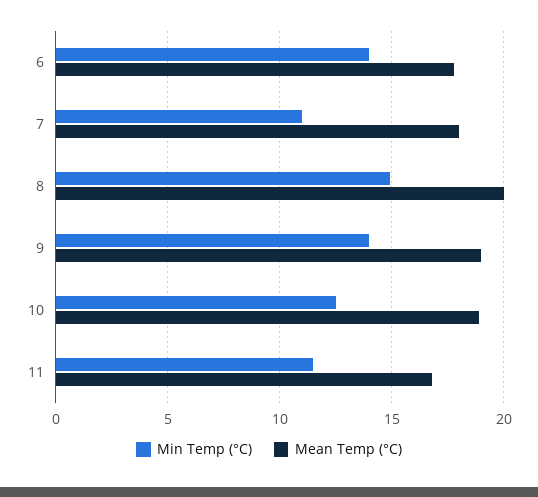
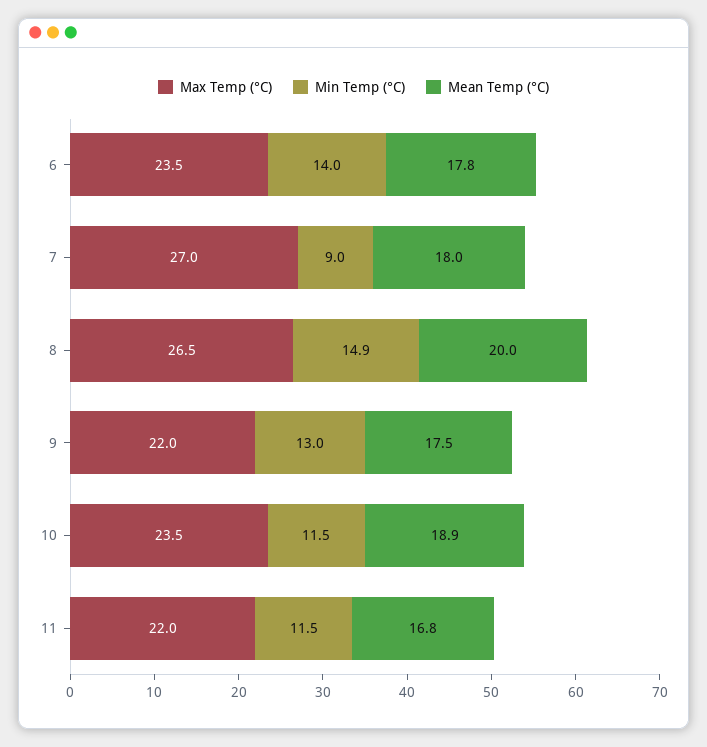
  {
    "Min Temp (°C)": {
      "6": 14,
-     "7": 11,
+     "7": 9,
      "8": 14.9,
-     "9": 14,
+     "9": 13,
-     "10": 12.5,
+     "10": 11.5,
      "11": 11.5
    },
    "Mean Temp (°C)": {
      "6": 17.8,
      "7": 18,
      "8": 20,
-     "9": 19,
+     "9": 17.5,
      "10": 18.9,
      "11": 16.8
-   }
+   },
+   "Max Temp (°C)": {
+     "6": 23.5,
+     "7": 27,
+     "8": 26.5,
+     "9": 22,
+     "10": 23.5,
+     "11": 22
+   }
  }

